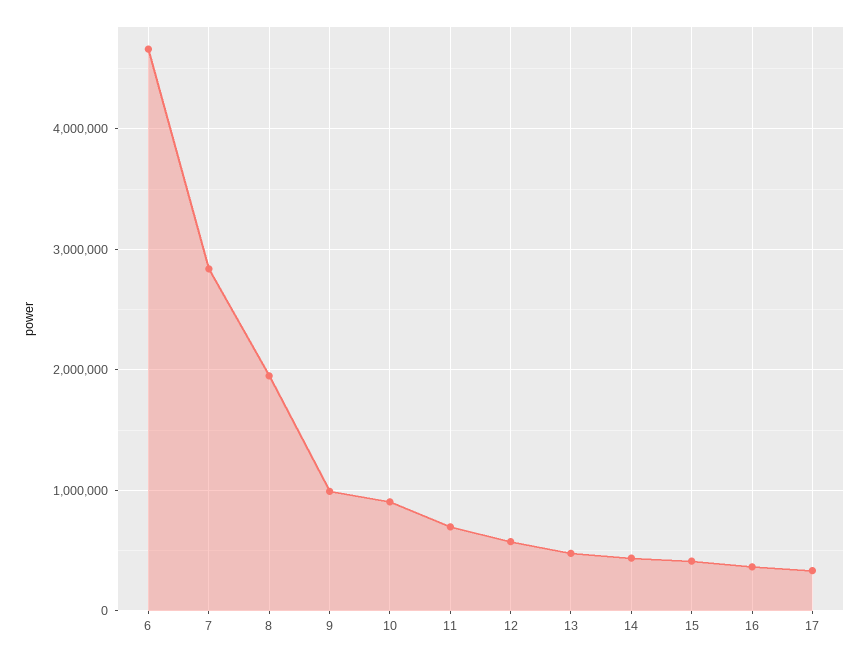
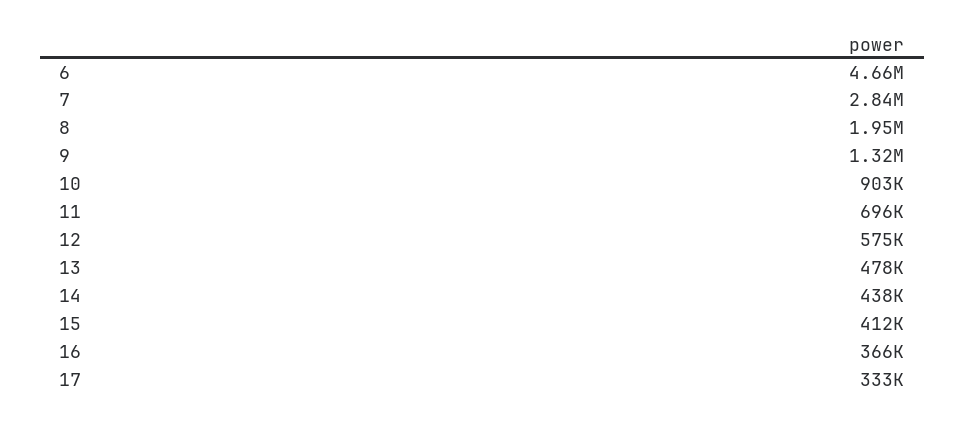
  {
    "6": 4660000,
    "7": 2840000,
    "8": 1950000,
-   "9": 1000000,
+   "9": 1320000,
    "10": 903000,
    "11": 696000,
    "12": 575000,
    "13": 478000,
    "14": 438000,
    "15": 412000,
    "16": 366000,
    "17": 333000
  }

